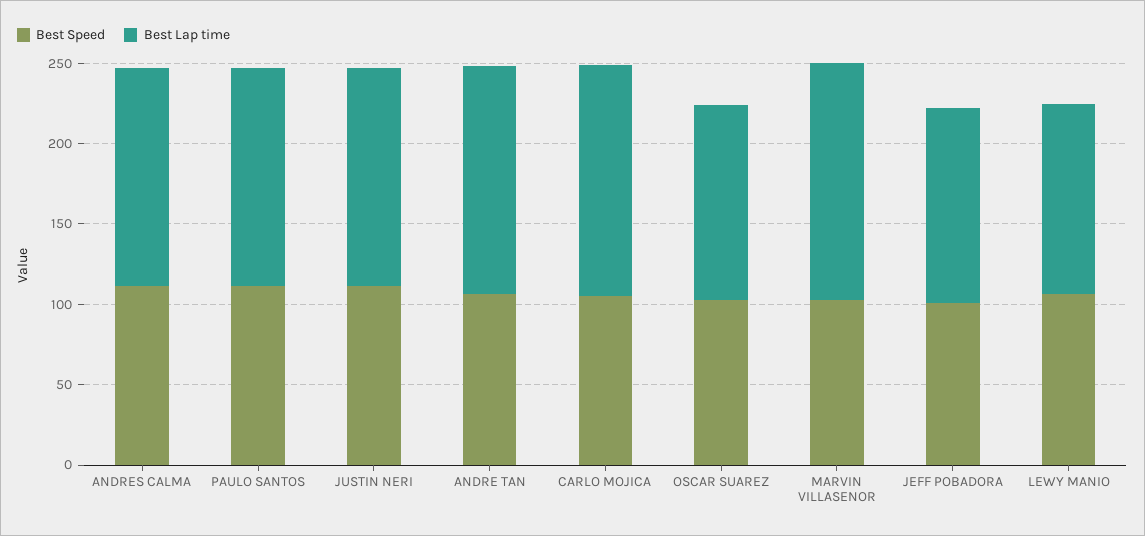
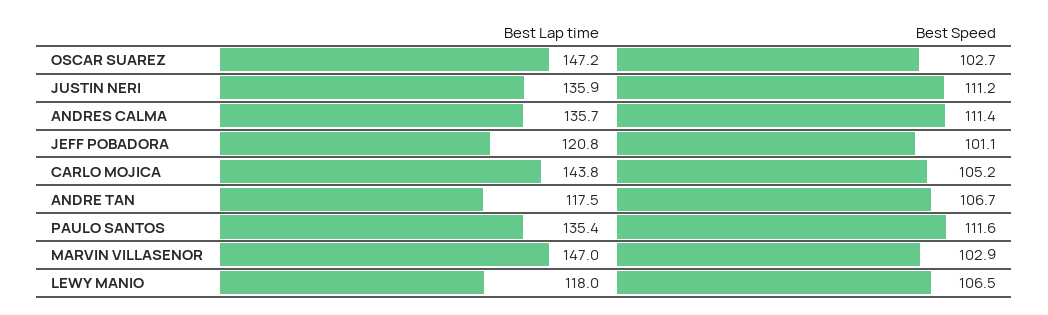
  {
    "Best Speed": {
      "ANDRES CALMA": 111.4,
      "PAULO SANTOS": 111.6,
      "JUSTIN NERI": 111.2,
      "ANDRE TAN": 106.7,
      "CARLO MOJICA": 105.2,
      "OSCAR SUAREZ": 102.7,
      "MARVIN VILLASENOR": 102.9,
      "JEFF POBADORA": 101.1,
      "LEWY MANIO": 106.5
    },
    "Best Lap time": {
      "ANDRES CALMA": 135.7,
      "PAULO SANTOS": 135.4,
      "JUSTIN NERI": 135.9,
-     "ANDRE TAN": 140,
+     "ANDRE TAN": 117.5,
      "CARLO MOJICA": 143.8,
-     "OSCAR SUAREZ": 120,
+     "OSCAR SUAREZ": 147.2,
      "MARVIN VILLASENOR": 147,
      "JEFF POBADORA": 120.8,
      "LEWY MANIO": 118
    }
  }

